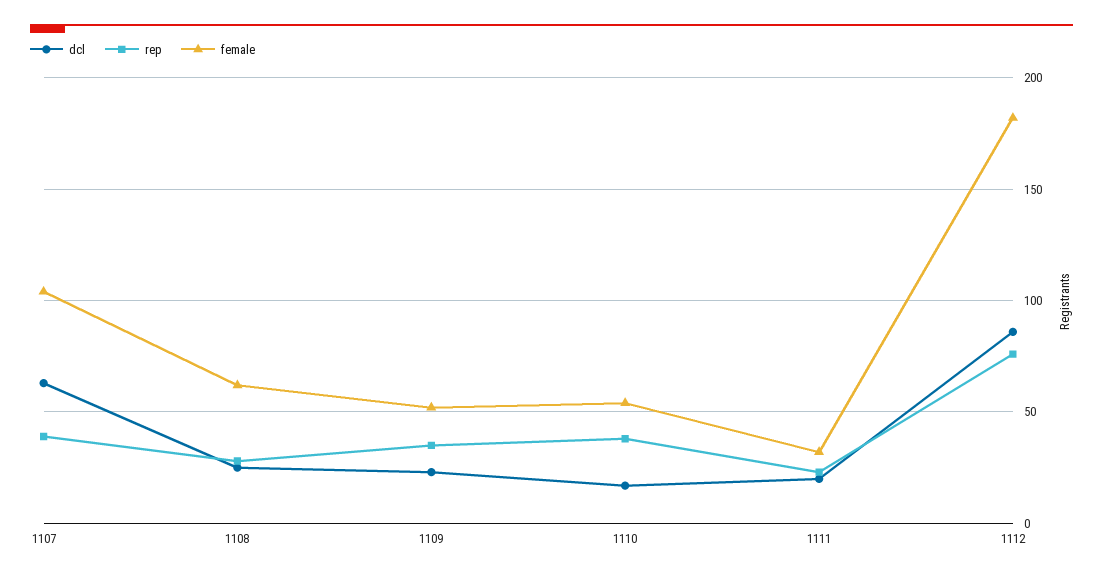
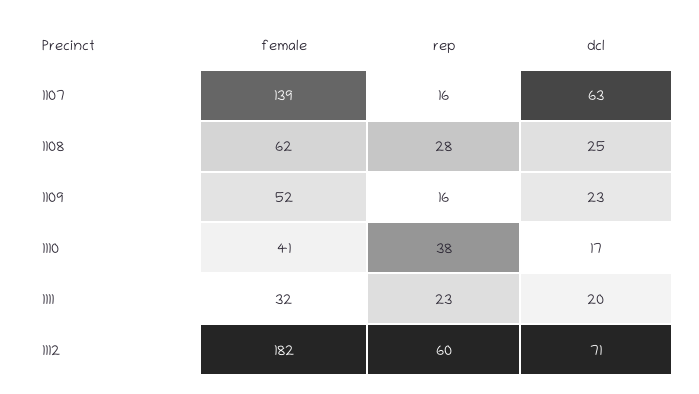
  {
    "dcl": {
      "1107": 63,
      "1108": 25,
      "1109": 23,
      "1110": 17,
      "1111": 20,
-     "1112": 85
+     "1112": 71
    },
    "rep": {
-     "1107": 40,
+     "1107": 16,
      "1108": 28,
-     "1109": 35,
+     "1109": 16,
      "1110": 38,
      "1111": 23,
-     "1112": 75
+     "1112": 60
    },
    "female": {
-     "1107": 105,
+     "1107": 139,
      "1108": 62,
      "1109": 52,
-     "1110": 55,
+     "1110": 41,
      "1111": 32,
      "1112": 182
    }
  }

